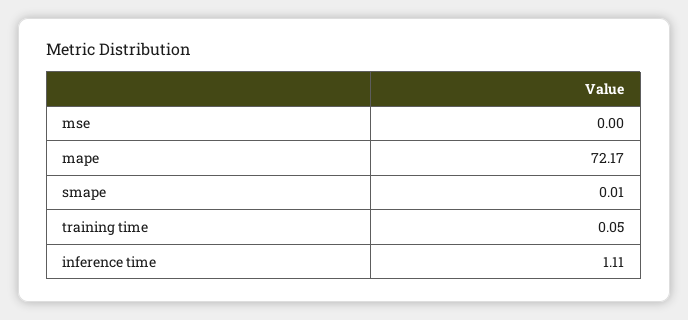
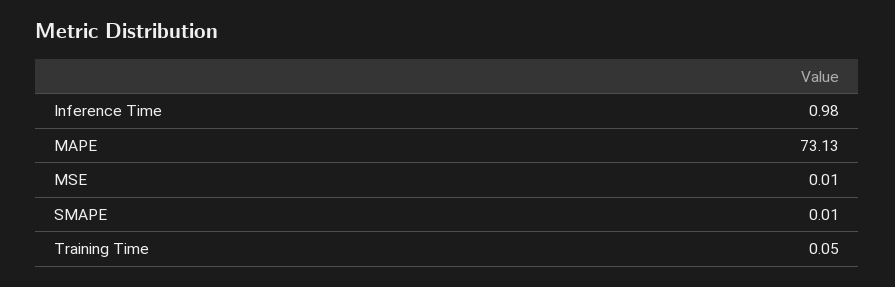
  {
-   "mse": 0,
+   "mse": 0.01,
-   "mape": 72.17,
+   "mape": 73.13,
    "smape": 0.01,
    "training time": 0.05,
-   "inference time": 1.11
+   "inference time": 0.98
  }

